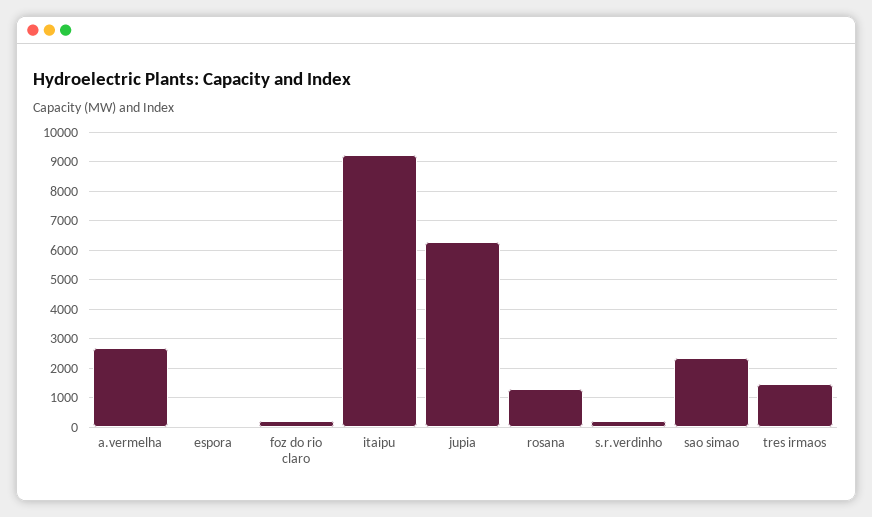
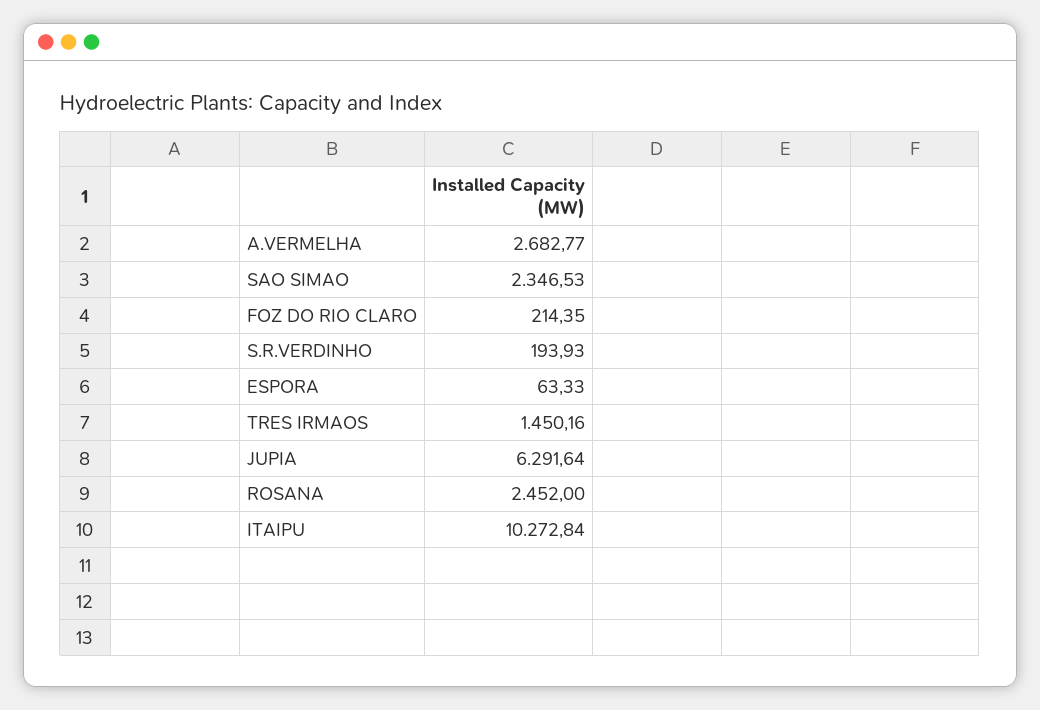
  {
    "a.vermelha": 2682.77,
    "espora": 63.33,
    "foz do rio claro": 214.35,
-   "itaipu": 9250,
+   "itaipu": 10272.84,
    "jupia": 6291.64,
-   "rosana": 1250,
+   "rosana": 2452,
    "s.r.verdinho": 193.93,
    "sao simao": 2346.53,
    "tres irmaos": 1450.16
  }

